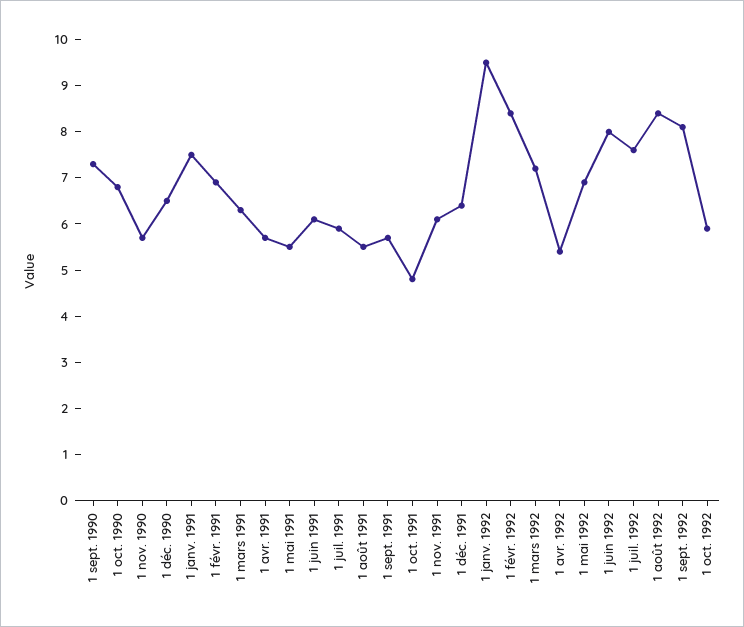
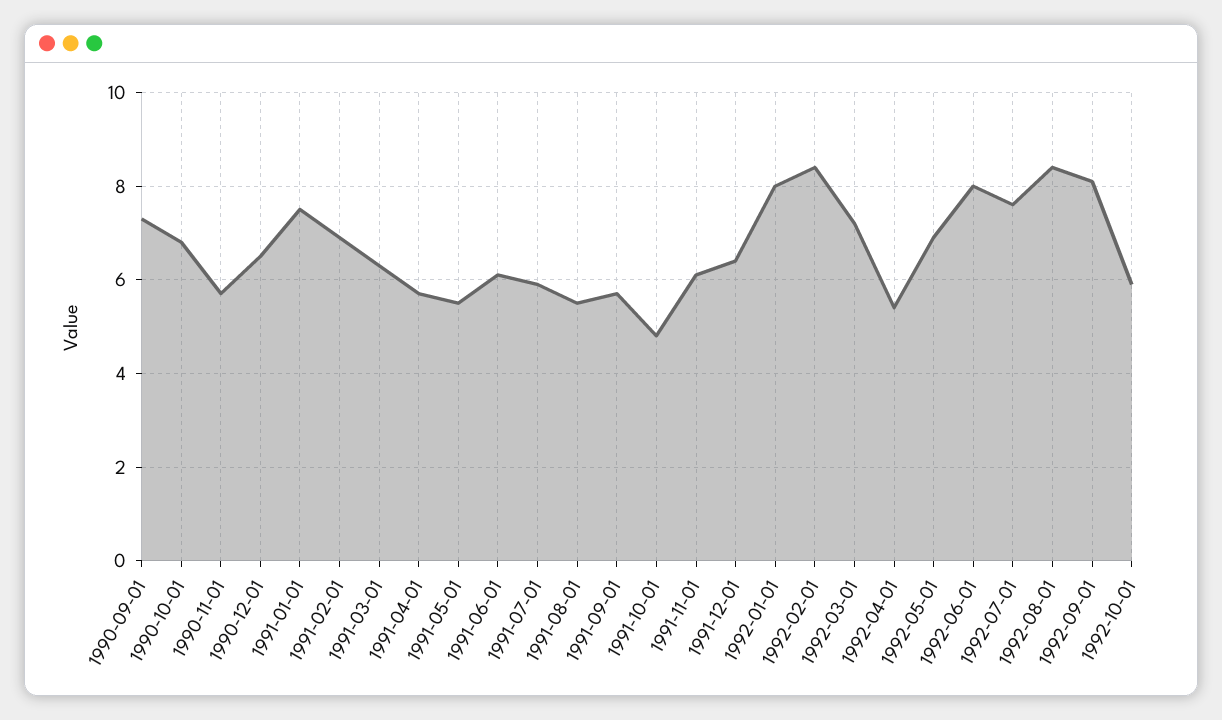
  {
    "1 sept. 1990": 7.5,
    "1 oct. 1990": 7,
    "1 nov. 1990": 5.5,
    "1 déc. 1990": 6.5,
    "1 janv. 1991": 7.5,
    "1 févr. 1991": 7,
    "1 mars 1991": 6.5,
    "1 avr. 1991": 5.5,
    "1 mai 1991": 5.5,
    "1 juin 1991": 6,
    "1 juil. 1991": 6,
    "1 août 1991": 5.5,
    "1 sept. 1991": 5.5,
    "1 oct. 1991": 5,
    "1 nov. 1991": 6,
    "1 déc. 1991": 6.5,
-   "1 janv. 1992": 9.5,
+   "1 janv. 1992": 8,
    "1 févr. 1992": 8.5,
    "1 mars 1992": 7,
    "1 avr. 1992": 5.5,
    "1 mai 1992": 7,
    "1 juin 1992": 8,
    "1 juil. 1992": 7.5,
    "1 août 1992": 8.5,
    "1 sept. 1992": 8,
    "1 oct. 1992": 6
  }

